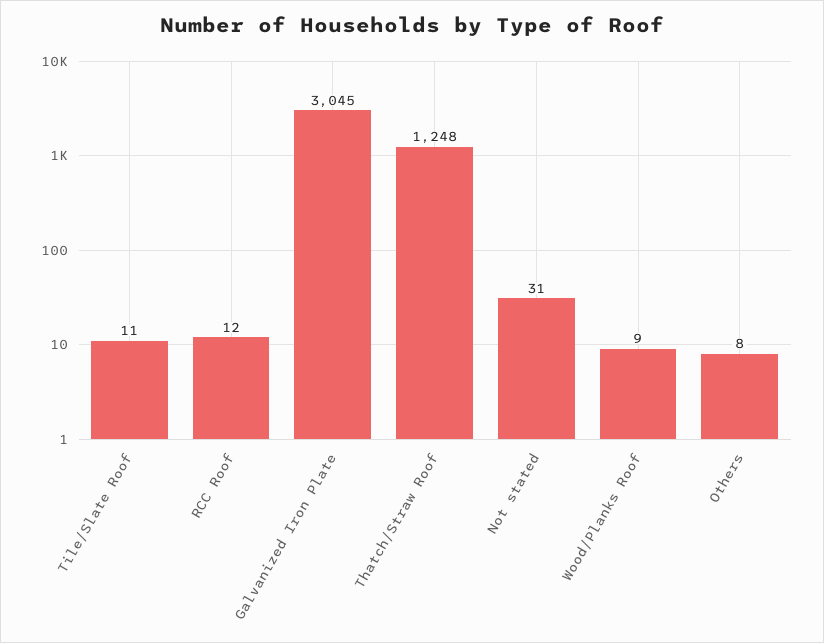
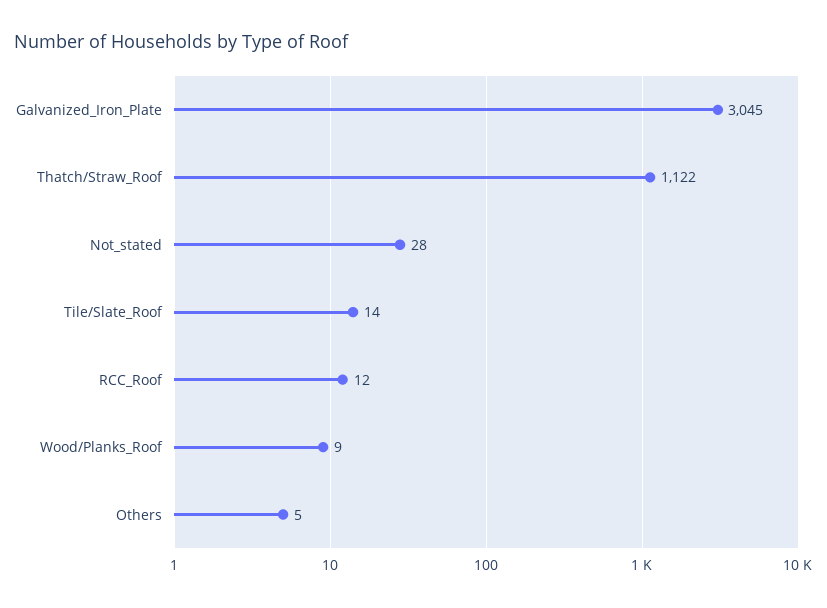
  {
-   "Tile/Slate Roof": 11,
+   "Tile/Slate Roof": 14,
    "RCC Roof": 12,
    "Galvanized Iron Plate": 3045,
-   "Thatch/Straw Roof": 1248,
+   "Thatch/Straw Roof": 1122,
-   "Not stated": 31,
+   "Not stated": 28,
    "Wood/Planks Roof": 9,
-   "Others": 8
+   "Others": 5
  }

